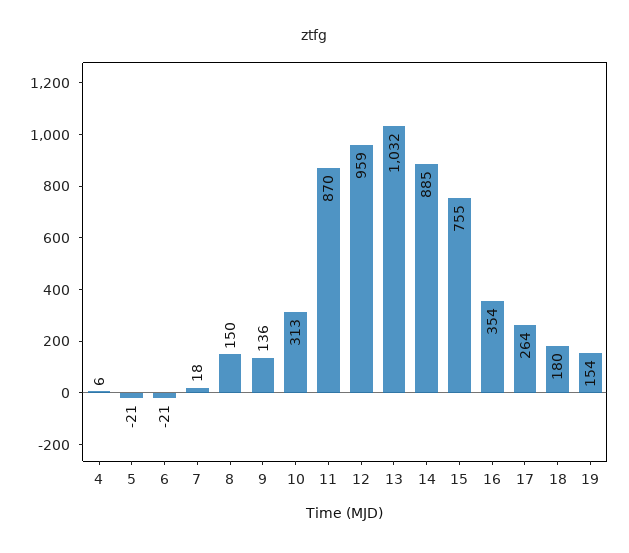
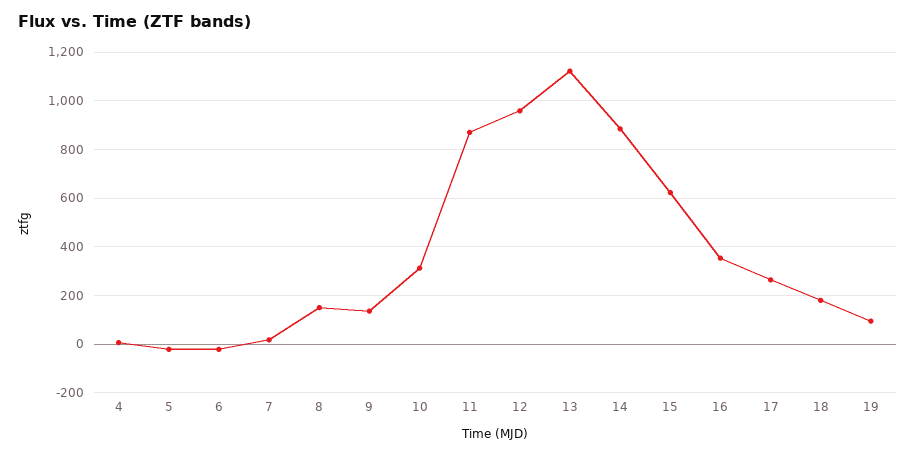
  {
    "4": 6,
    "5": -21,
    "6": -21,
    "7": 18,
    "8": 150,
    "9": 136,
    "10": 313,
    "11": 870,
    "12": 959,
-   "13": 1032,
+   "13": 1125,
    "14": 885,
-   "15": 755,
+   "15": 625,
    "16": 354,
    "17": 264,
    "18": 180,
-   "19": 154
+   "19": 100
  }

